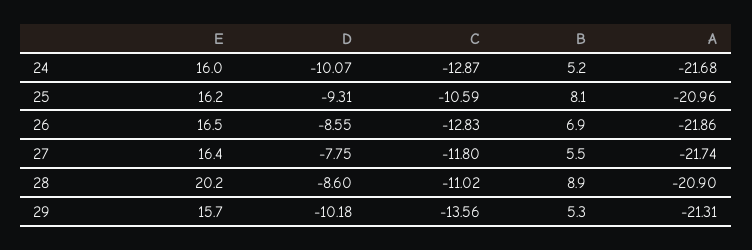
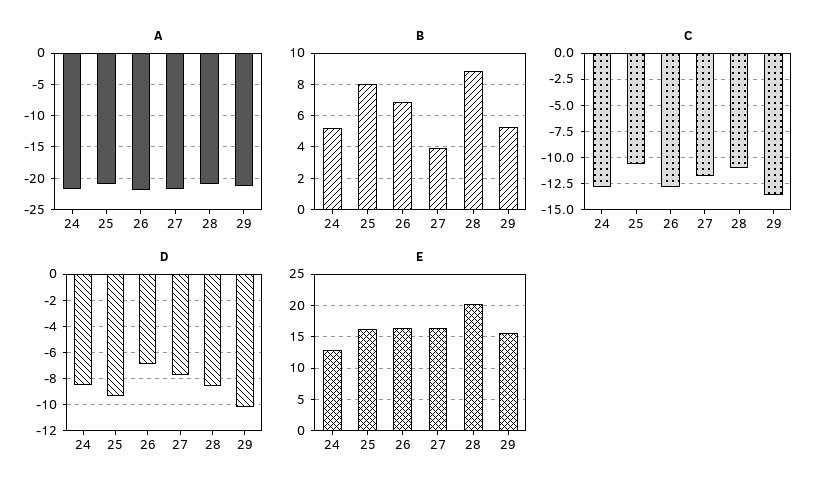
  {
    "E": {
-     "24": 16,
+     "24": 13,
      "25": 16.2,
      "26": 16.5,
      "27": 16.4,
      "28": 20.2,
      "29": 15.7
    },
    "D": {
-     "24": -10.07,
+     "24": -8.5,
      "25": -9.31,
-     "26": -8.55,
+     "26": -7,
      "27": -7.75,
      "28": -8.6,
      "29": -10.18
    },
    "C": {
      "24": -12.87,
      "25": -10.59,
      "26": -12.83,
      "27": -11.8,
      "28": -11.02,
      "29": -13.56
    },
    "B": {
      "24": 5.2,
      "25": 8.1,
      "26": 6.9,
-     "27": 5.5,
+     "27": 4,
      "28": 8.9,
      "29": 5.3
    },
    "A": {
      "24": -21.68,
      "25": -20.96,
      "26": -21.86,
      "27": -21.74,
      "28": -20.9,
      "29": -21.31
    }
  }

